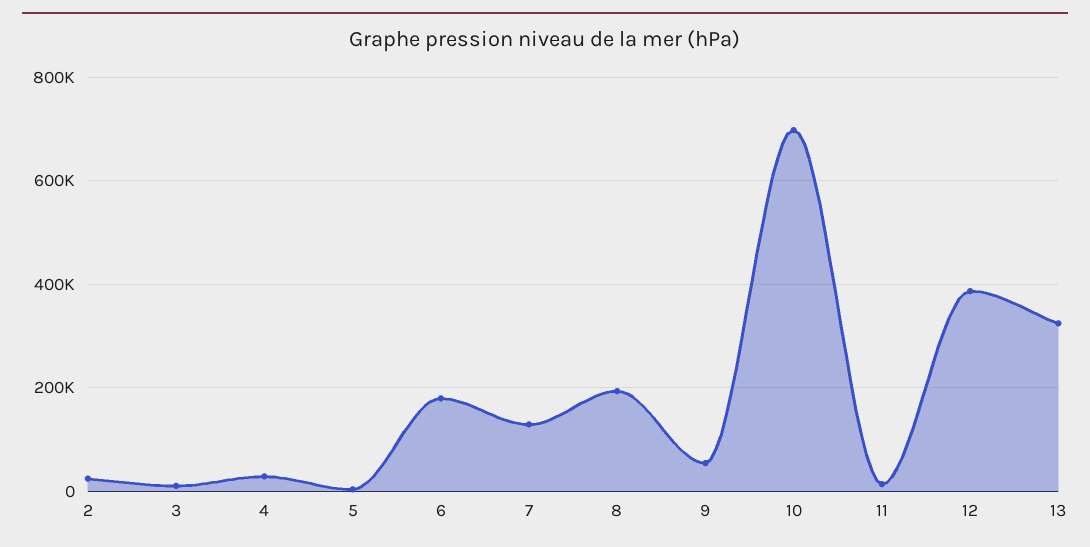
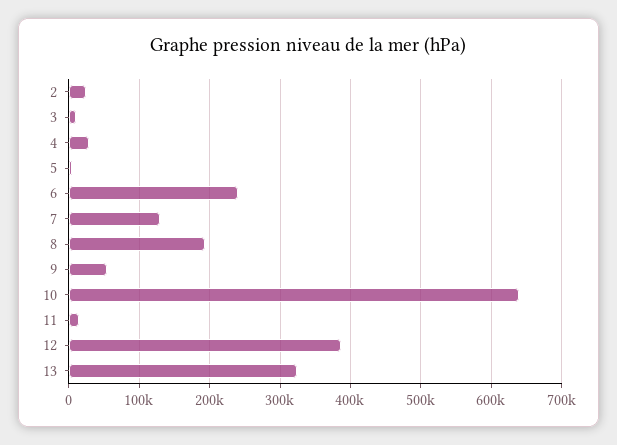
  {
    "2": 20000,
    "3": 10000,
    "4": 30000,
    "5": 0,
-   "6": 180000,
+   "6": 240000,
    "7": 130000,
    "8": 190000,
    "9": 50000,
-   "10": 700000,
+   "10": 640000,
    "11": 10000,
    "12": 390000,
    "13": 320000
  }

